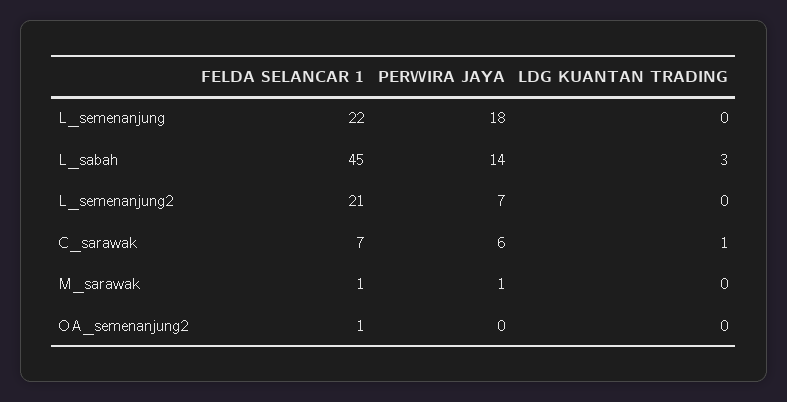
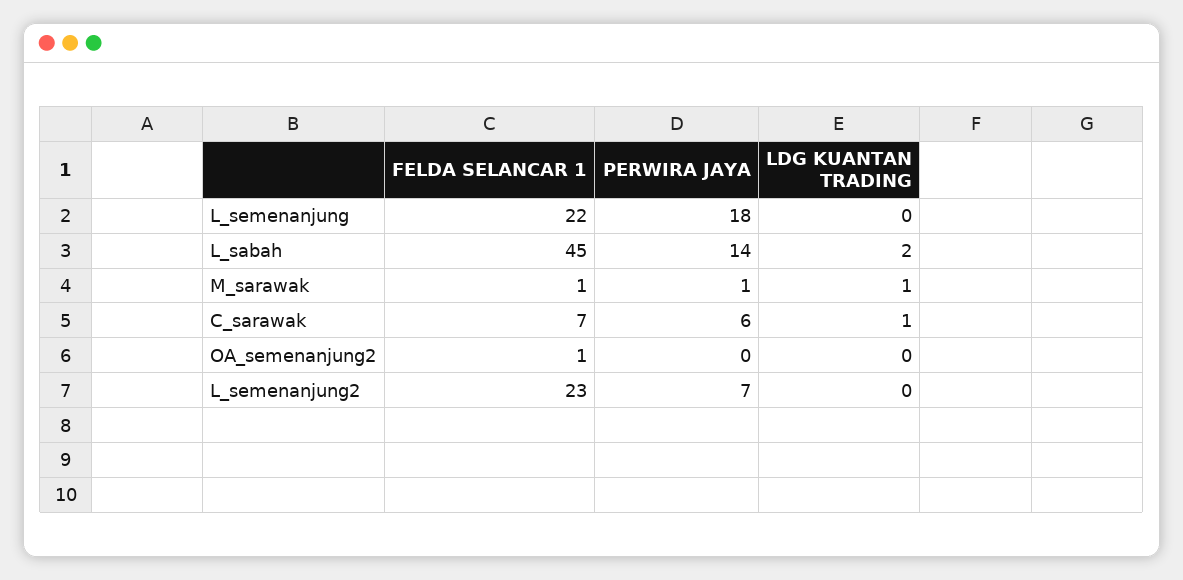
  {
    "FELDA SELANCAR 1": {
      "L_semenanjung": 22,
      "L_sabah": 45,
-     "L_semenanjung2": 21,
+     "L_semenanjung2": 23,
      "C_sarawak": 7,
      "M_sarawak": 1,
      "OA_semenanjung2": 1
    },
    "PERWIRA JAYA": {
      "L_semenanjung": 18,
      "L_sabah": 14,
      "L_semenanjung2": 7,
      "C_sarawak": 6,
      "M_sarawak": 1,
      "OA_semenanjung2": 0
    },
    "LDG KUANTAN TRADING": {
      "L_semenanjung": 0,
-     "L_sabah": 3,
+     "L_sabah": 2,
      "L_semenanjung2": 0,
      "C_sarawak": 1,
-     "M_sarawak": 0,
+     "M_sarawak": 1,
      "OA_semenanjung2": 0
    }
  }

